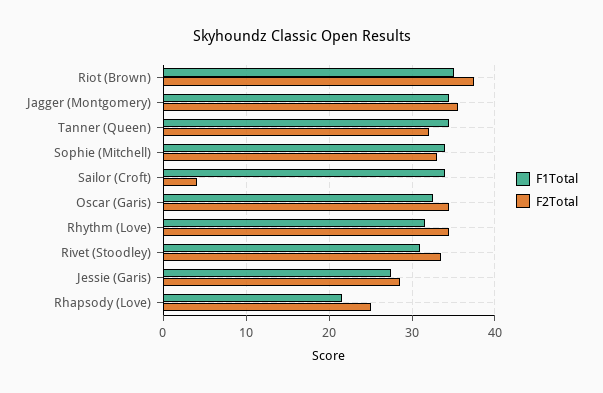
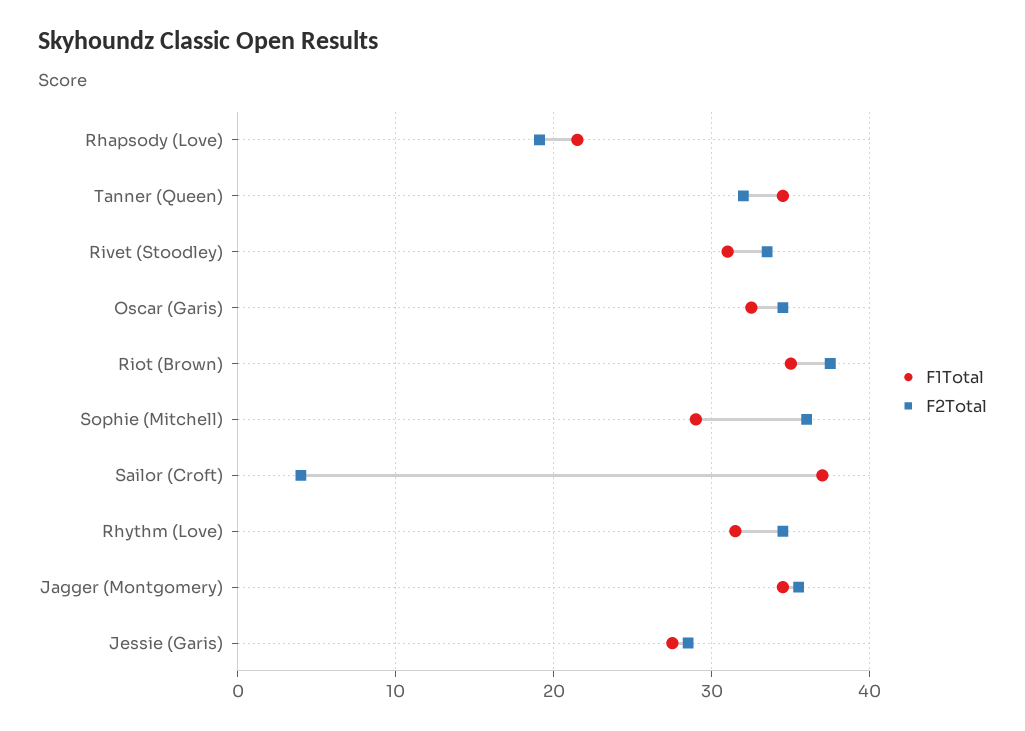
  {
    "F1Total": {
      "Riot (Brown)": 35,
      "Jagger (Montgomery)": 35,
      "Tanner (Queen)": 35,
-     "Sophie (Mitchell)": 34,
+     "Sophie (Mitchell)": 29,
-     "Sailor (Croft)": 34,
+     "Sailor (Croft)": 37,
      "Oscar (Garis)": 33,
      "Rhythm (Love)": 32,
      "Rivet (Stoodley)": 31,
      "Jessie (Garis)": 28,
      "Rhapsody (Love)": 22
    },
    "F2Total": {
      "Riot (Brown)": 38,
      "Jagger (Montgomery)": 36,
      "Tanner (Queen)": 32,
-     "Sophie (Mitchell)": 33,
+     "Sophie (Mitchell)": 36,
      "Sailor (Croft)": 4,
      "Oscar (Garis)": 35,
      "Rhythm (Love)": 35,
      "Rivet (Stoodley)": 34,
      "Jessie (Garis)": 29,
-     "Rhapsody (Love)": 25
+     "Rhapsody (Love)": 19
    }
  }

